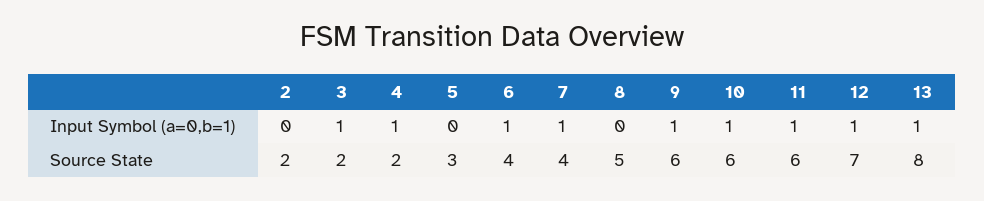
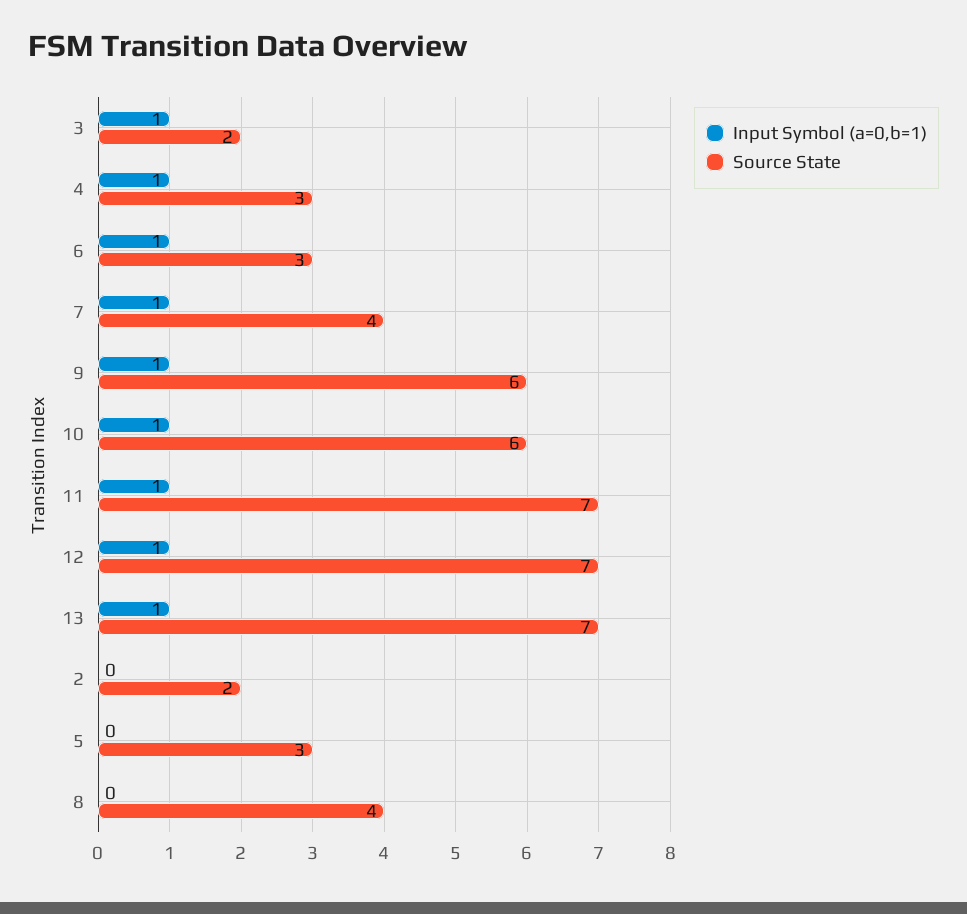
  {
    "Input Symbol (a=0,b=1)": {
      "2": 0,
      "3": 1,
      "4": 1,
      "5": 0,
      "6": 1,
      "7": 1,
      "8": 0,
      "9": 1,
      "10": 1,
      "11": 1,
      "12": 1,
      "13": 1
    },
    "Source State": {
      "2": 2,
      "3": 2,
-     "4": 2,
+     "4": 3,
      "5": 3,
-     "6": 4,
+     "6": 3,
      "7": 4,
-     "8": 5,
+     "8": 4,
      "9": 6,
      "10": 6,
-     "11": 6,
+     "11": 7,
      "12": 7,
-     "13": 8
+     "13": 7
    }
  }

